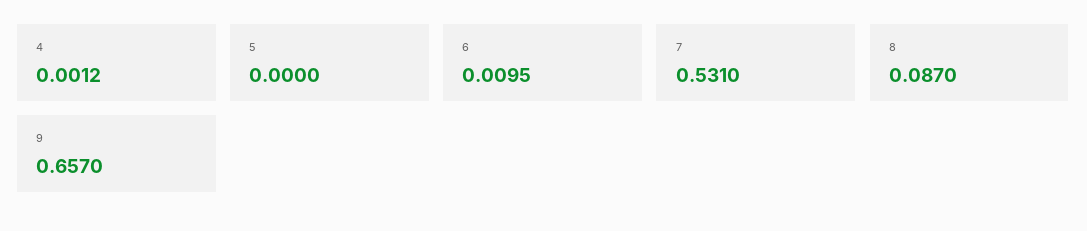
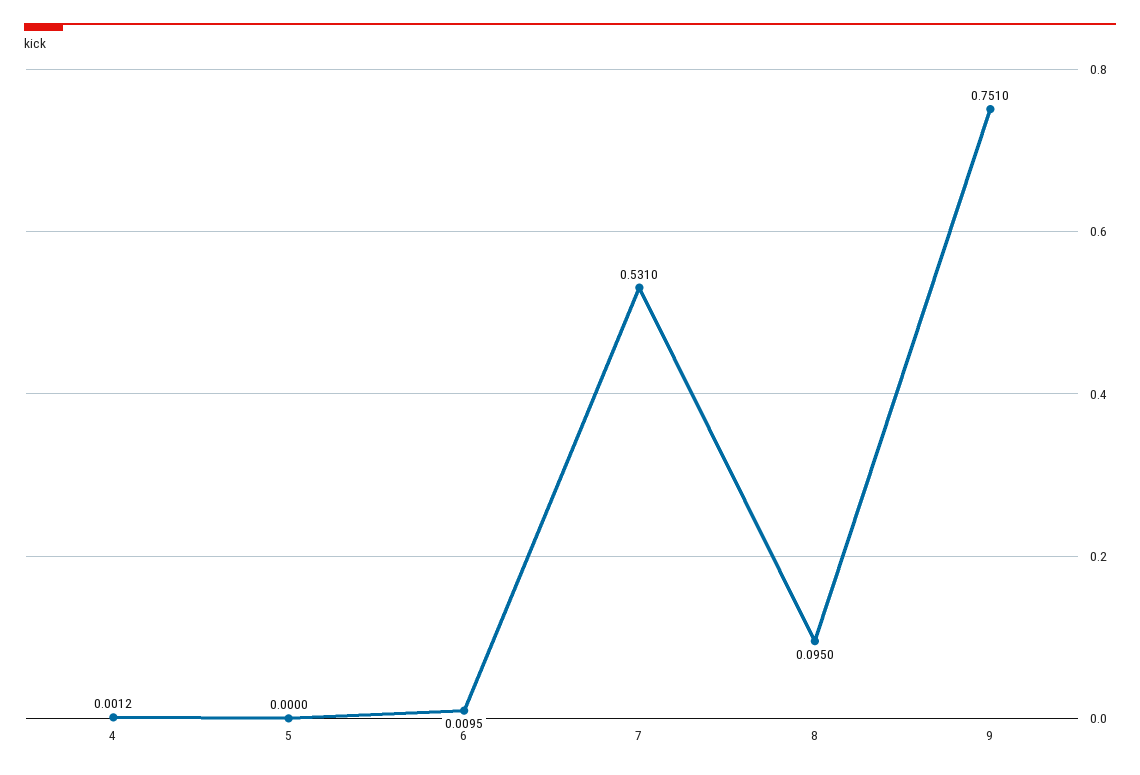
  {
    "4": 0.0012,
    "5": 0,
    "6": 0.0095,
    "7": 0.531,
-   "8": 0.087,
+   "8": 0.095,
-   "9": 0.657
+   "9": 0.751
  }

